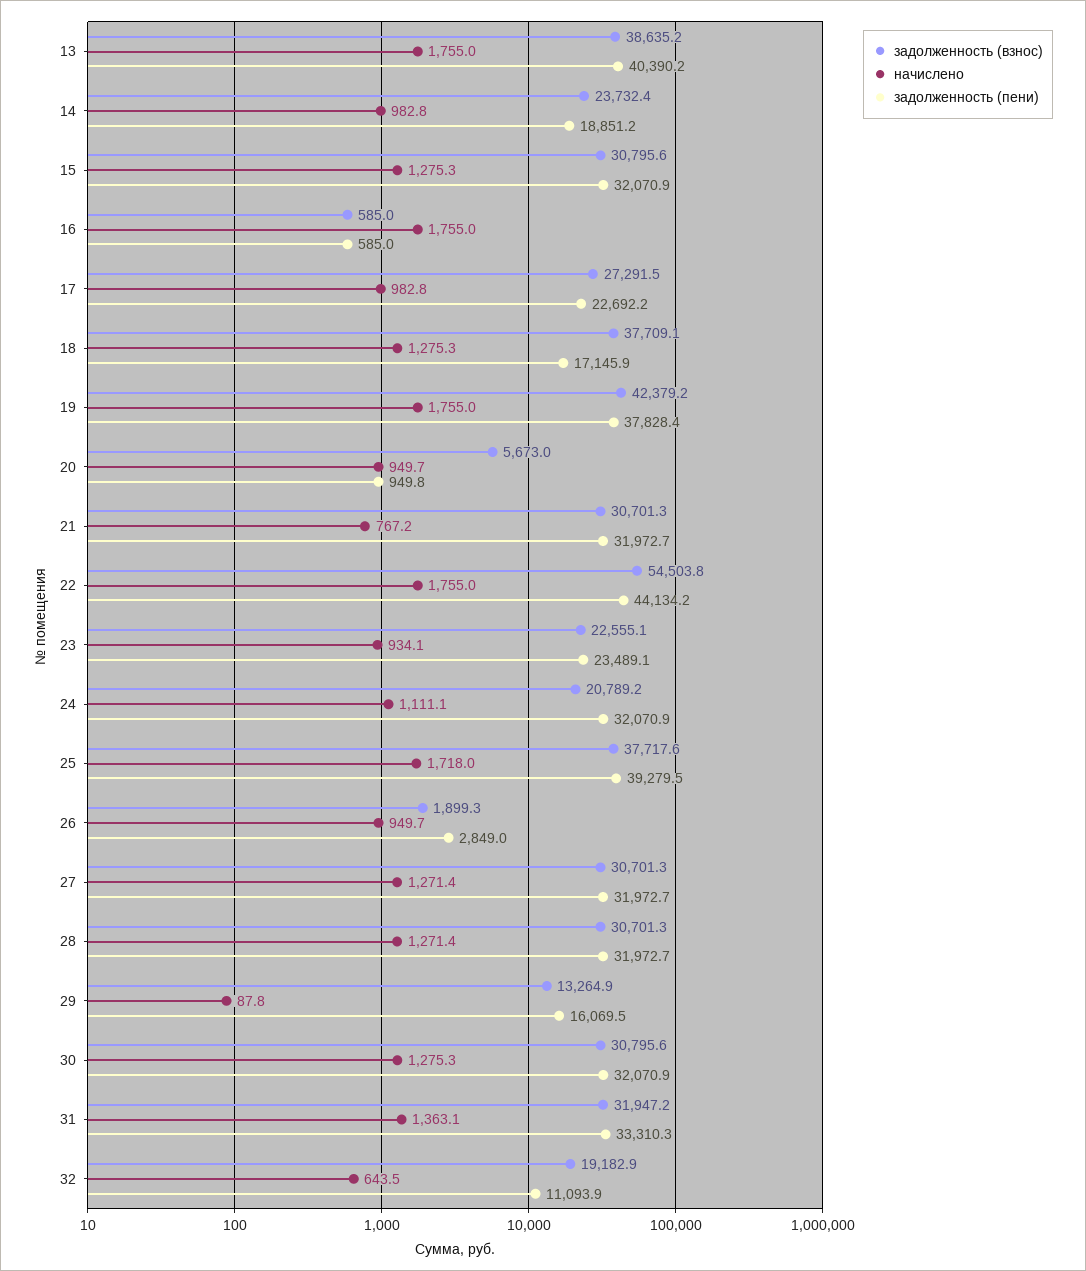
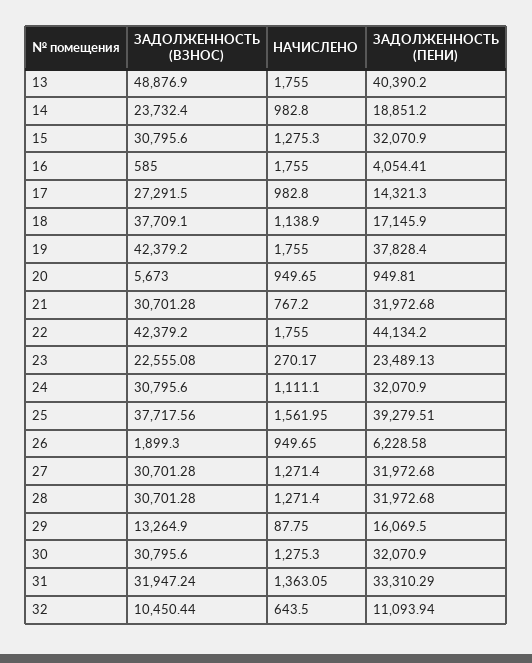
  {
    "задолженность (взнос)": {
-     "13": 38635.2,
+     "13": 48876.9,
      "14": 23732.4,
      "15": 30795.6,
      "16": 585,
      "17": 27291.5,
      "18": 37709.1,
      "19": 42379.2,
      "20": 5673,
      "21": 30701.28,
-     "22": 54503.8,
+     "22": 42379.2,
      "23": 22555.08,
-     "24": 20789.2,
+     "24": 30795.6,
      "25": 37717.56,
      "26": 1899.3,
      "27": 30701.28,
      "28": 30701.28,
      "29": 13264.9,
      "30": 30795.6,
      "31": 31947.24,
-     "32": 19182.9
+     "32": 10450.44
    },
    "начислено": {
      "13": 1755,
      "14": 982.8,
      "15": 1275.3,
      "16": 1755,
      "17": 982.8,
-     "18": 1275.3,
+     "18": 1138.9,
      "19": 1755,
      "20": 949.65,
      "21": 767.2,
      "22": 1755,
-     "23": 934.1,
+     "23": 270.17,
      "24": 1111.1,
-     "25": 1718,
+     "25": 1561.95,
      "26": 949.65,
      "27": 1271.4,
      "28": 1271.4,
      "29": 87.75,
      "30": 1275.3,
      "31": 1363.05,
      "32": 643.5
    },
    "задолженность (пени)": {
      "13": 40390.2,
      "14": 18851.2,
      "15": 32070.9,
-     "16": 585,
+     "16": 4054.41,
-     "17": 22692.2,
+     "17": 14321.3,
      "18": 17145.9,
      "19": 37828.4,
      "20": 949.81,
      "21": 31972.68,
      "22": 44134.2,
      "23": 23489.13,
      "24": 32070.9,
      "25": 39279.51,
-     "26": 2849,
+     "26": 6228.58,
      "27": 31972.68,
      "28": 31972.68,
      "29": 16069.5,
      "30": 32070.9,
      "31": 33310.29,
      "32": 11093.94
    }
  }

